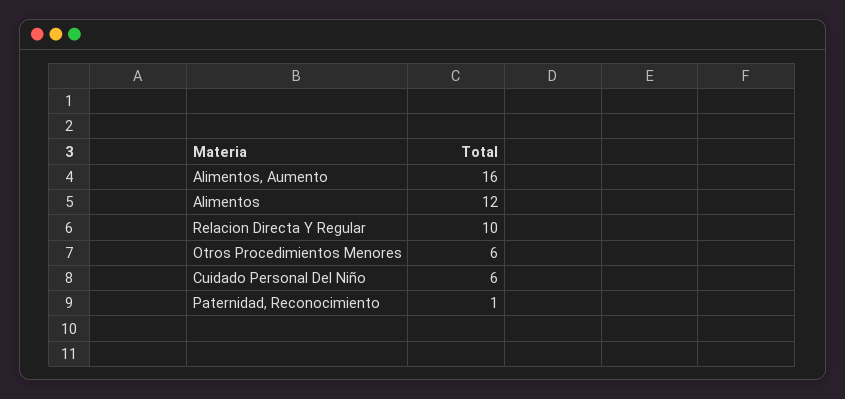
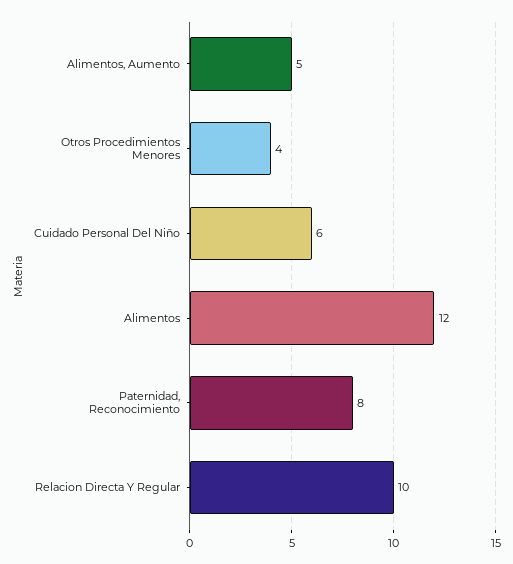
  {
-   "Alimentos, Aumento": 16,
+   "Alimentos, Aumento": 5,
    "Alimentos": 12,
    "Relacion Directa Y Regular": 10,
-   "Otros Procedimientos Menores": 6,
+   "Otros Procedimientos Menores": 4,
    "Cuidado Personal Del Niño": 6,
-   "Paternidad, Reconocimiento": 1
+   "Paternidad, Reconocimiento": 8
  }

